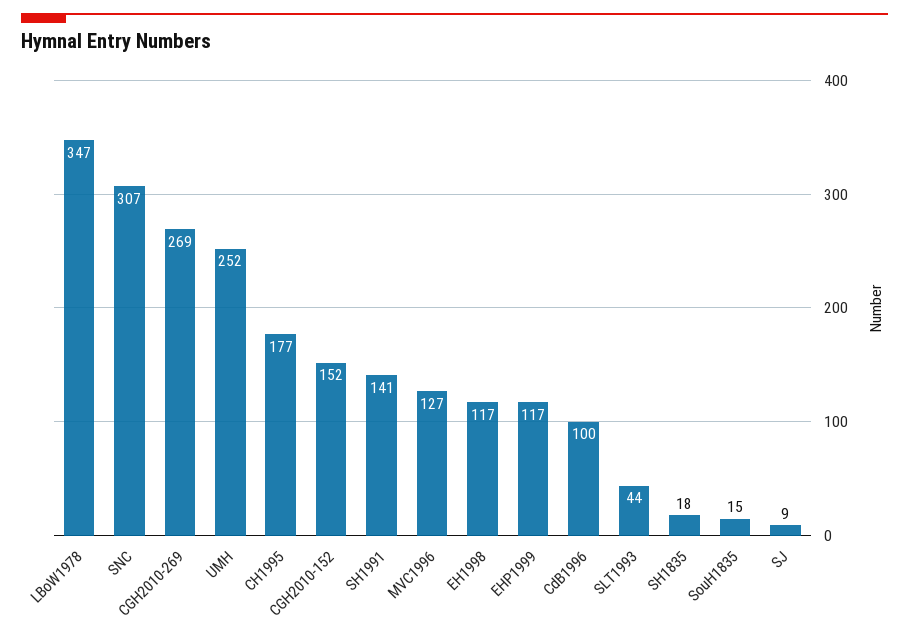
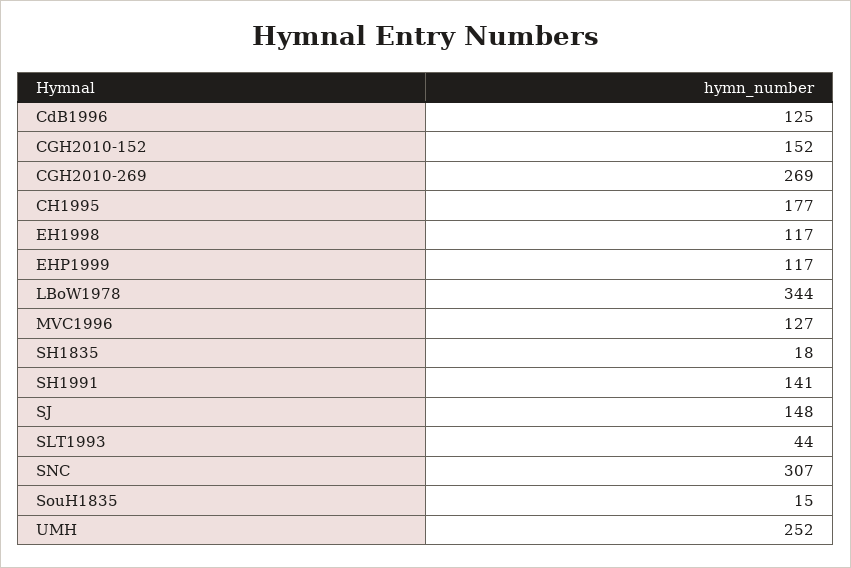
  {
-   "LBoW1978": 347,
+   "LBoW1978": 344,
    "SNC": 307,
    "CGH2010-269": 269,
    "UMH": 252,
    "CH1995": 177,
    "CGH2010-152": 152,
    "SH1991": 141,
    "MVC1996": 127,
    "EH1998": 117,
    "EHP1999": 117,
-   "CdB1996": 100,
+   "CdB1996": 125,
    "SLT1993": 44,
    "SH1835": 18,
    "SouH1835": 15,
-   "SJ": 9
+   "SJ": 148
  }

